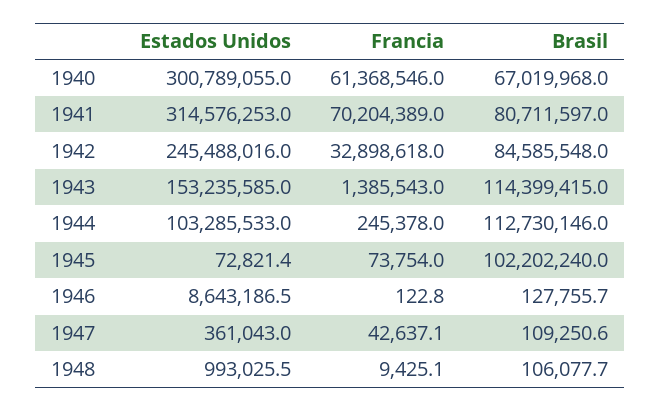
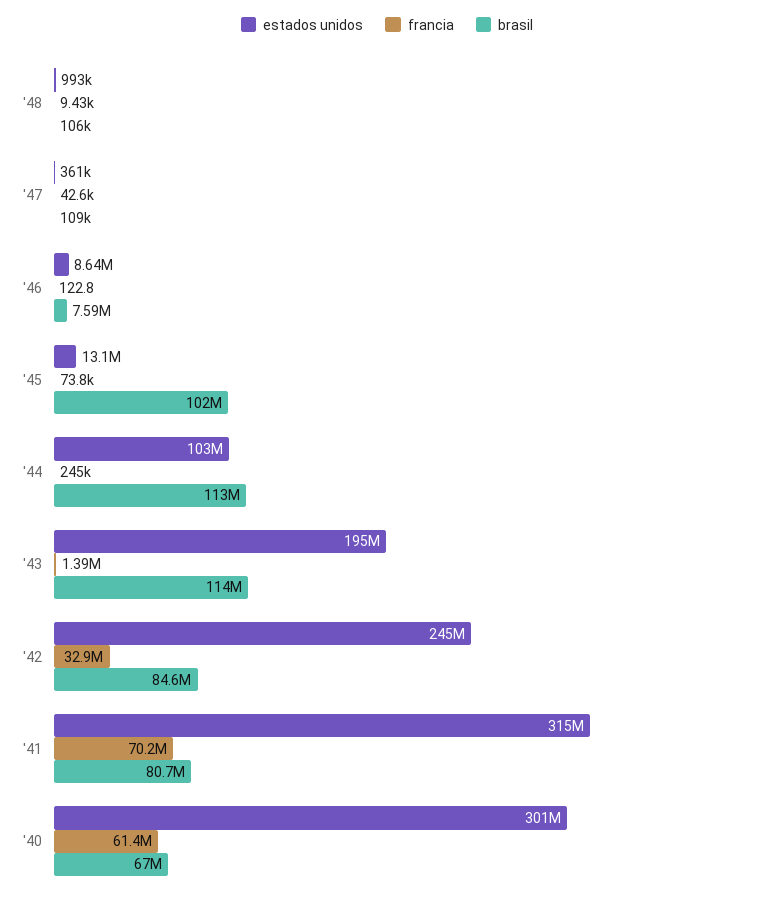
  {
    "Estados Unidos": {
      "1940": 300789055,
      "1941": 314576253,
      "1942": 245488016,
-     "1943": 153235585,
+     "1943": 195000000,
      "1944": 103285533,
-     "1945": 72821.4,
+     "1945": 13100000,
      "1946": 8643186.5,
      "1947": 361043,
      "1948": 993025.5
    },
    "Francia": {
      "1940": 61368546,
      "1941": 70204389,
      "1942": 32898618,
      "1943": 1385543,
      "1944": 245378,
      "1945": 73754,
      "1946": 122.8,
      "1947": 42637.1,
      "1948": 9425.1
    },
    "Brasil": {
      "1940": 67019968,
      "1941": 80711597,
      "1942": 84585548,
      "1943": 114399415,
      "1944": 112730146,
      "1945": 102202240,
-     "1946": 127755.7,
+     "1946": 7590000,
      "1947": 109250.6,
      "1948": 106077.7
    }
  }

